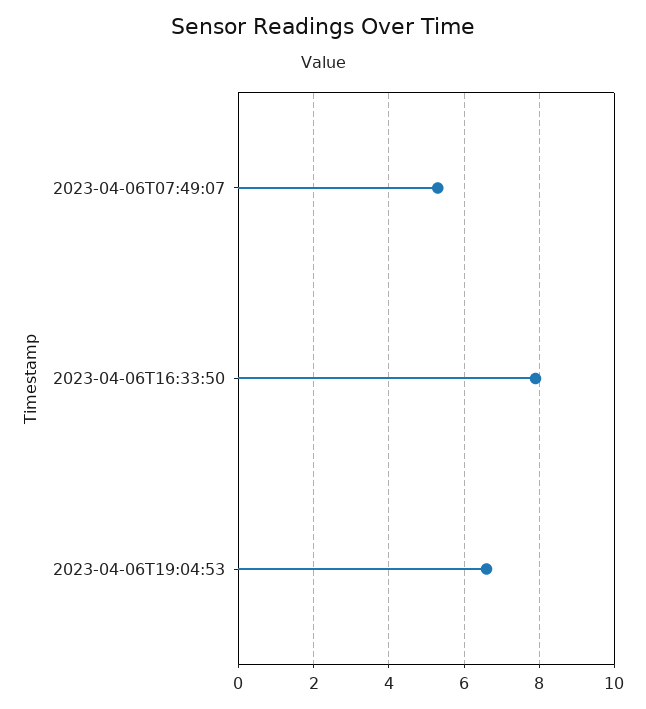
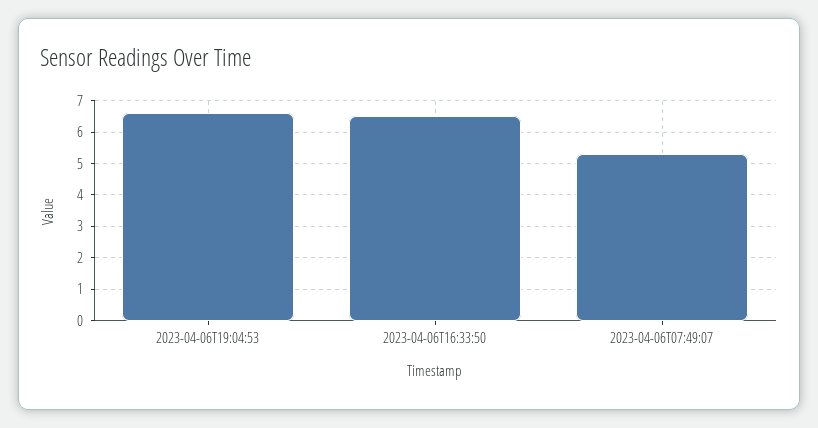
  {
    "2023-04-06T07:49:07": 5.5,
-   "2023-04-06T16:33:50": 8,
+   "2023-04-06T16:33:50": 6.5,
    "2023-04-06T19:04:53": 6.5
  }

